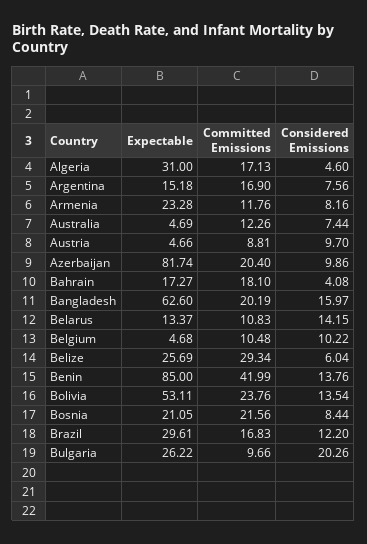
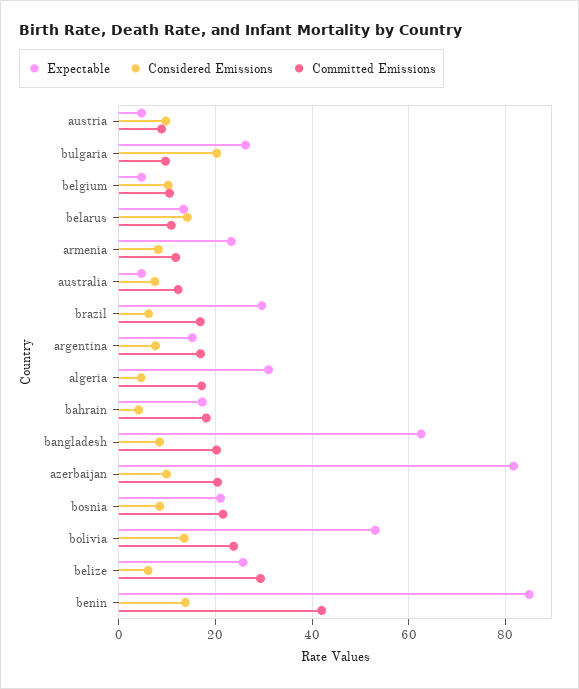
  {
    "Expectable": {
      "Algeria": 31,
      "Argentina": 15.18,
      "Armenia": 23.28,
      "Australia": 4.69,
      "Austria": 4.66,
      "Azerbaijan": 81.74,
      "Bahrain": 17.27,
      "Bangladesh": 62.6,
      "Belarus": 13.37,
      "Belgium": 4.68,
      "Belize": 25.69,
      "Benin": 85,
      "Bolivia": 53.11,
      "Bosnia": 21.05,
      "Brazil": 29.61,
      "Bulgaria": 26.22
    },
    "Committed Emissions": {
      "Algeria": 17.13,
      "Argentina": 16.9,
      "Armenia": 11.76,
      "Australia": 12.26,
      "Austria": 8.81,
      "Azerbaijan": 20.4,
      "Bahrain": 18.1,
      "Bangladesh": 20.19,
      "Belarus": 10.83,
      "Belgium": 10.48,
      "Belize": 29.34,
      "Benin": 41.99,
      "Bolivia": 23.76,
      "Bosnia": 21.56,
      "Brazil": 16.83,
      "Bulgaria": 9.66
    },
    "Considered Emissions": {
      "Algeria": 4.6,
      "Argentina": 7.56,
      "Armenia": 8.16,
      "Australia": 7.44,
      "Austria": 9.7,
      "Azerbaijan": 9.86,
      "Bahrain": 4.08,
-     "Bangladesh": 15.97,
+     "Bangladesh": 8,
      "Belarus": 14.15,
      "Belgium": 10.22,
      "Belize": 6.04,
      "Benin": 13.76,
      "Bolivia": 13.54,
      "Bosnia": 8.44,
-     "Brazil": 12.2,
+     "Brazil": 6,
      "Bulgaria": 20.26
    }
  }

